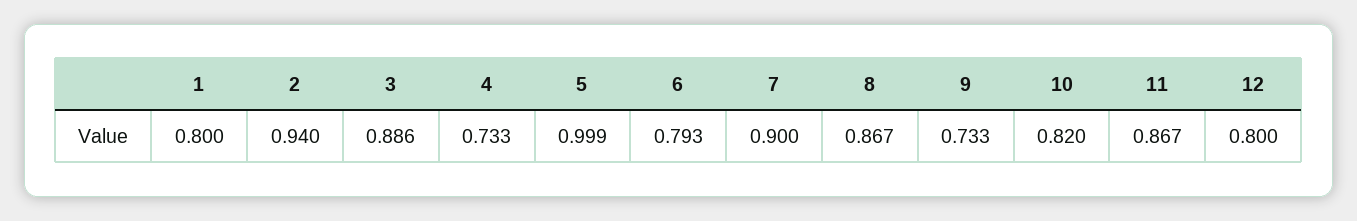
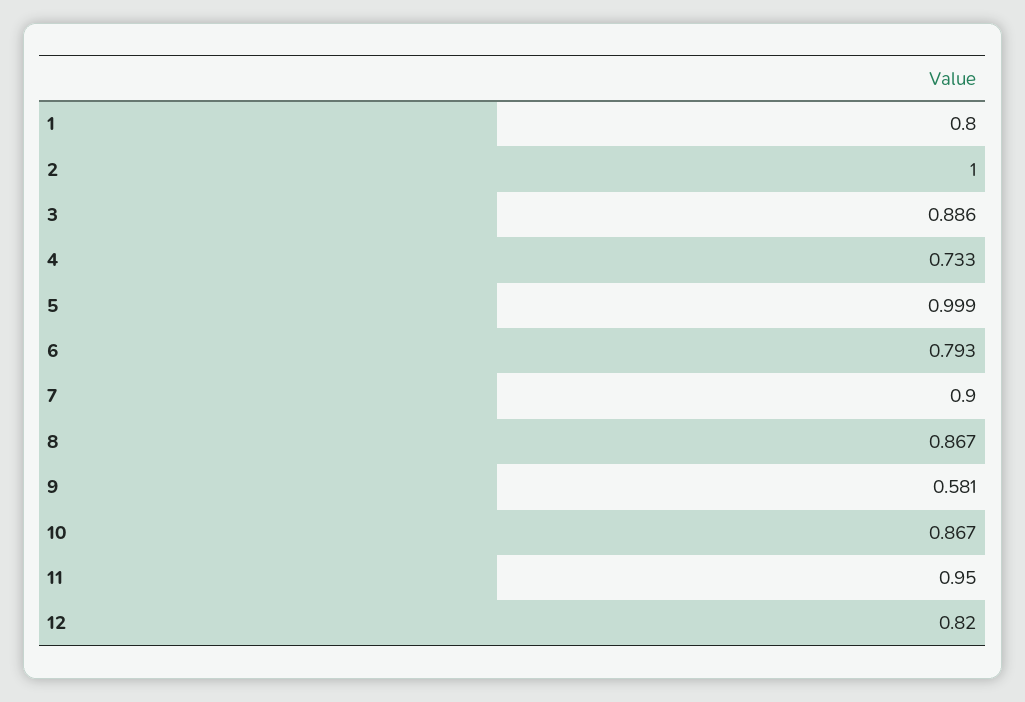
  {
    "1": 0.8,
-   "2": 0.94,
+   "2": 1,
    "3": 0.886,
    "4": 0.733,
    "5": 0.999,
    "6": 0.793,
    "7": 0.9,
    "8": 0.867,
-   "9": 0.733,
+   "9": 0.581,
-   "10": 0.82,
+   "10": 0.867,
-   "11": 0.867,
+   "11": 0.95,
-   "12": 0.8
+   "12": 0.82
  }

